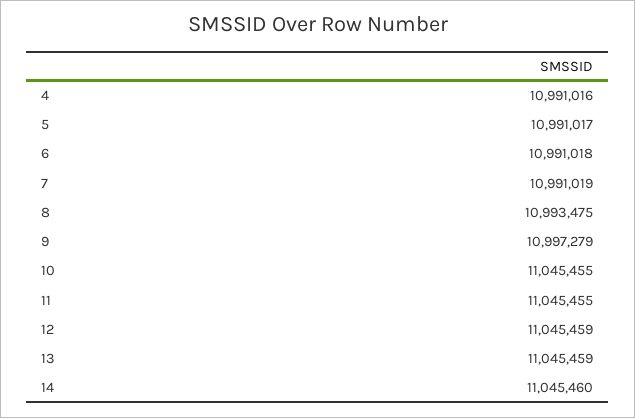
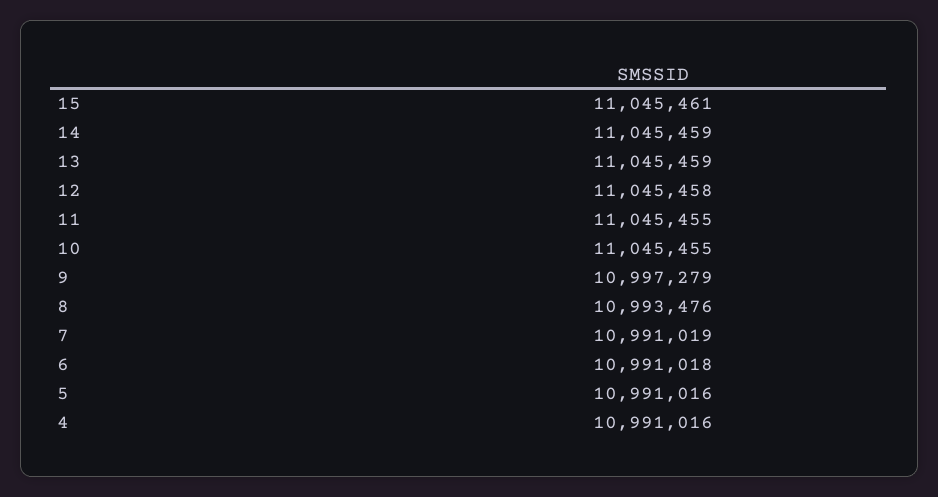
  {
    "4": 10991016,
-   "5": 10991017,
+   "5": 10991016,
    "6": 10991018,
    "7": 10991019,
-   "8": 10993475,
+   "8": 10993476,
    "9": 10997279,
    "10": 11045455,
    "11": 11045455,
-   "12": 11045459,
+   "12": 11045458,
    "13": 11045459,
-   "14": 11045460
+   "14": 11045459,
+   "15": 11045461
  }

